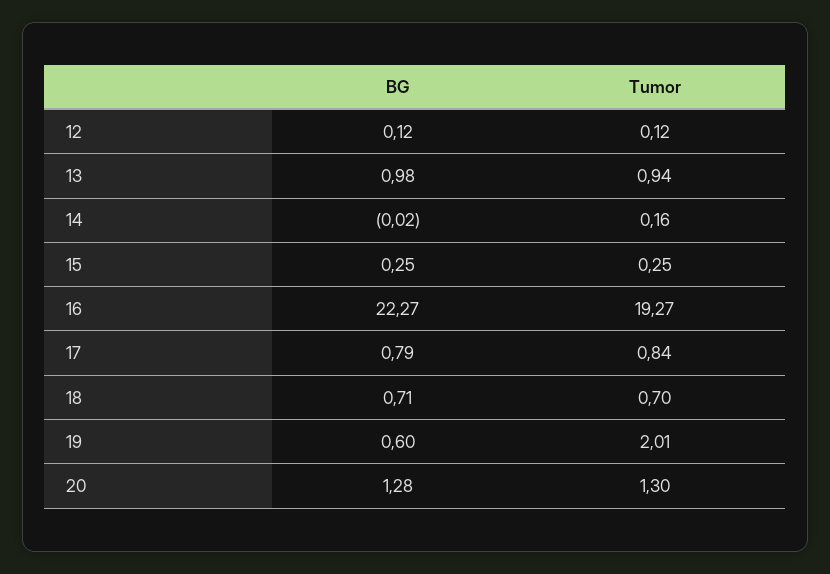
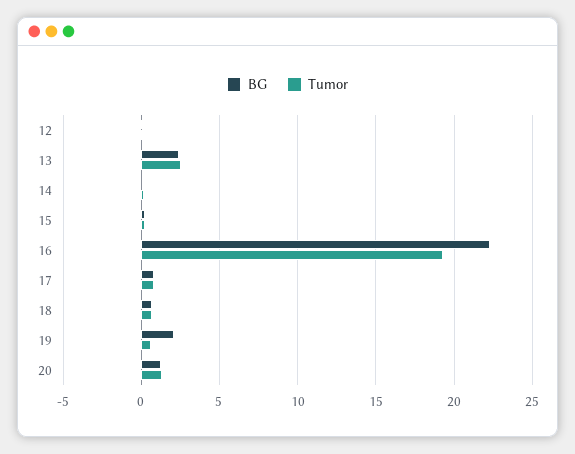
  {
    "BG": {
      "12": 0.12,
-     "13": 0.98,
+     "13": 2.5,
      "14": -0.02,
      "15": 0.25,
      "16": 22.27,
      "17": 0.79,
      "18": 0.71,
-     "19": 0.6,
+     "19": 2,
      "20": 1.28
    },
    "Tumor": {
      "12": 0.12,
-     "13": 0.94,
+     "13": 2.5,
      "14": 0.16,
      "15": 0.25,
      "16": 19.27,
      "17": 0.84,
      "18": 0.7,
-     "19": 2.01,
+     "19": 0.5,
      "20": 1.3
    }
  }

